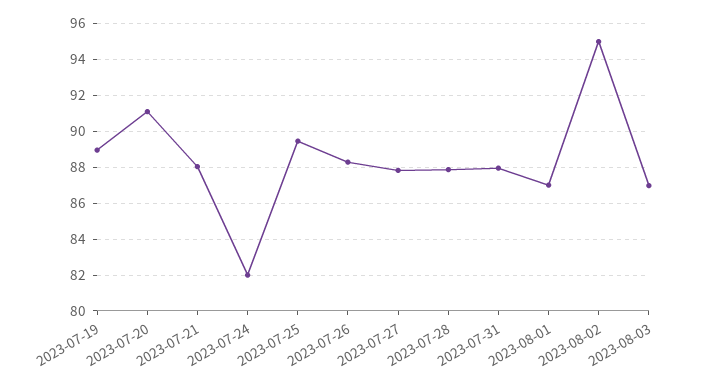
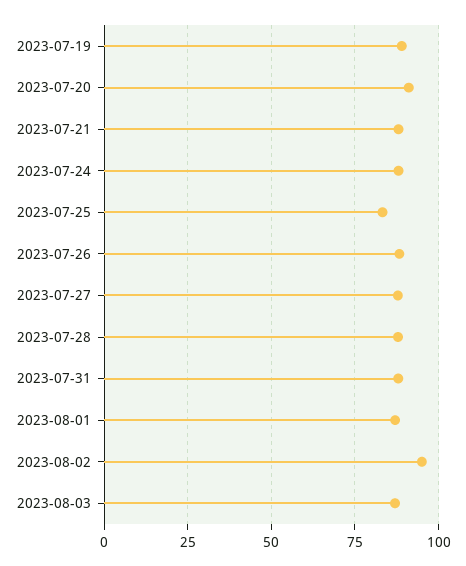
  {
    "2023-07-19": 89,
    "2023-07-20": 91,
    "2023-07-21": 88,
-   "2023-07-24": 82,
+   "2023-07-24": 87.5,
-   "2023-07-25": 89.5,
+   "2023-07-25": 82.5,
    "2023-07-26": 88.5,
    "2023-07-27": 88,
    "2023-07-28": 88,
    "2023-07-31": 88,
    "2023-08-01": 87,
    "2023-08-02": 95,
    "2023-08-03": 87
  }

